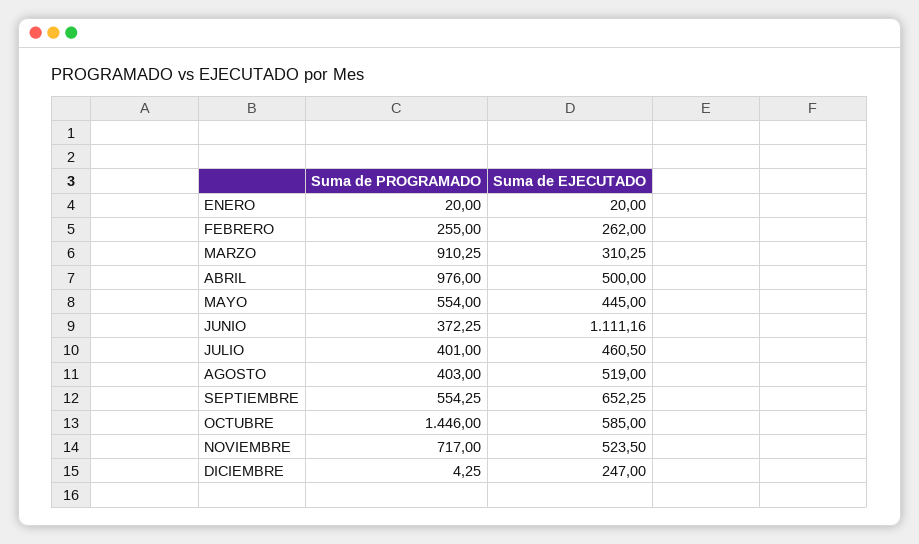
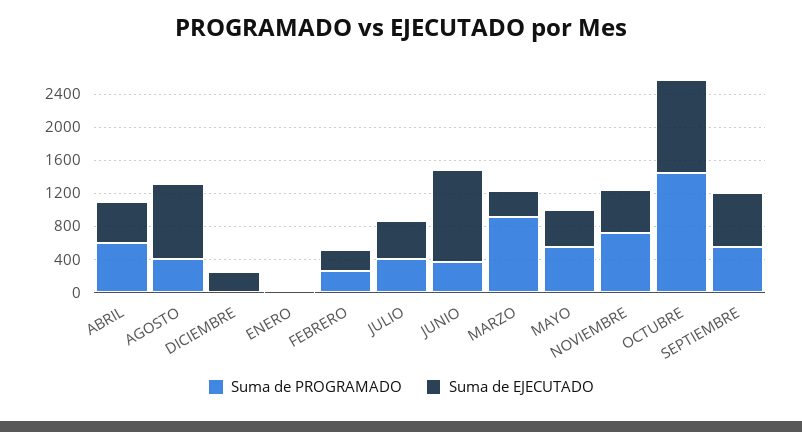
  {
    "Suma de PROGRAMADO": {
      "ENERO": 20,
      "FEBRERO": 255,
      "MARZO": 910.25,
-     "ABRIL": 976,
+     "ABRIL": 600,
      "MAYO": 554,
      "JUNIO": 372.25,
      "JULIO": 401,
      "AGOSTO": 403,
      "SEPTIEMBRE": 554.25,
      "OCTUBRE": 1446,
      "NOVIEMBRE": 717,
      "DICIEMBRE": 4.25
    },
    "Suma de EJECUTADO": {
      "ENERO": 20,
      "FEBRERO": 262,
      "MARZO": 310.25,
      "ABRIL": 500,
      "MAYO": 445,
      "JUNIO": 1111.16,
      "JULIO": 460.5,
-     "AGOSTO": 519,
+     "AGOSTO": 900,
      "SEPTIEMBRE": 652.25,
-     "OCTUBRE": 585,
+     "OCTUBRE": 1100,
      "NOVIEMBRE": 523.5,
      "DICIEMBRE": 247
    }
  }

